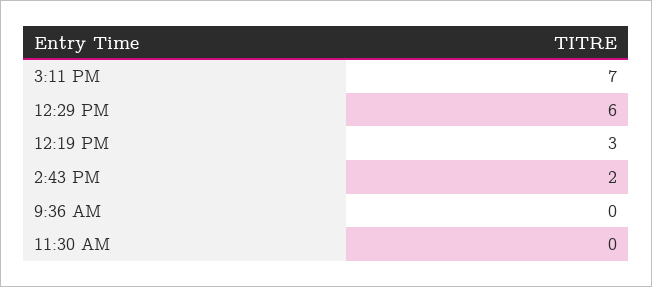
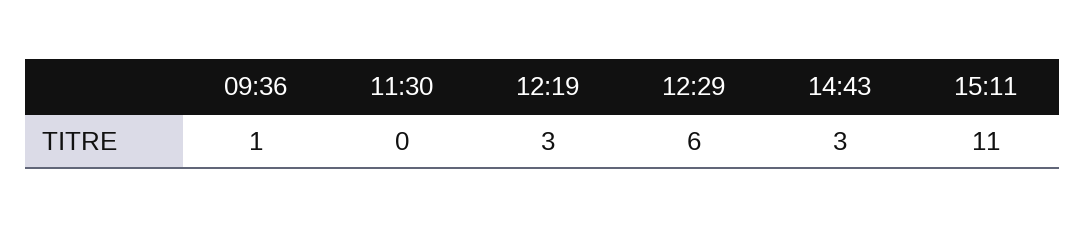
  {
-   "3:11 PM": 7,
+   "3:11 PM": 11,
    "12:29 PM": 6,
    "12:19 PM": 3,
-   "2:43 PM": 2,
+   "2:43 PM": 3,
-   "9:36 AM": 0,
+   "9:36 AM": 1,
    "11:30 AM": 0
  }

